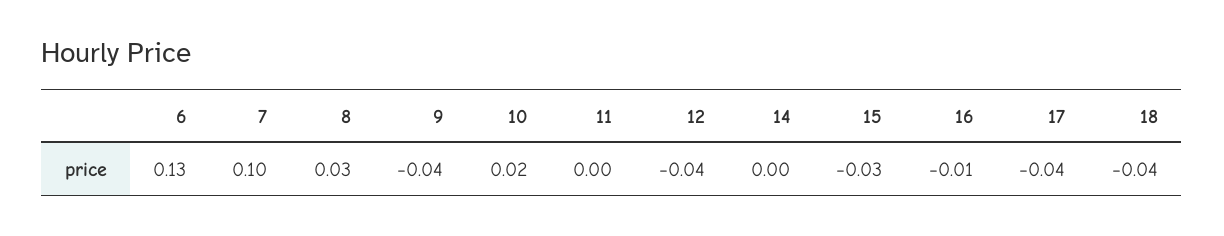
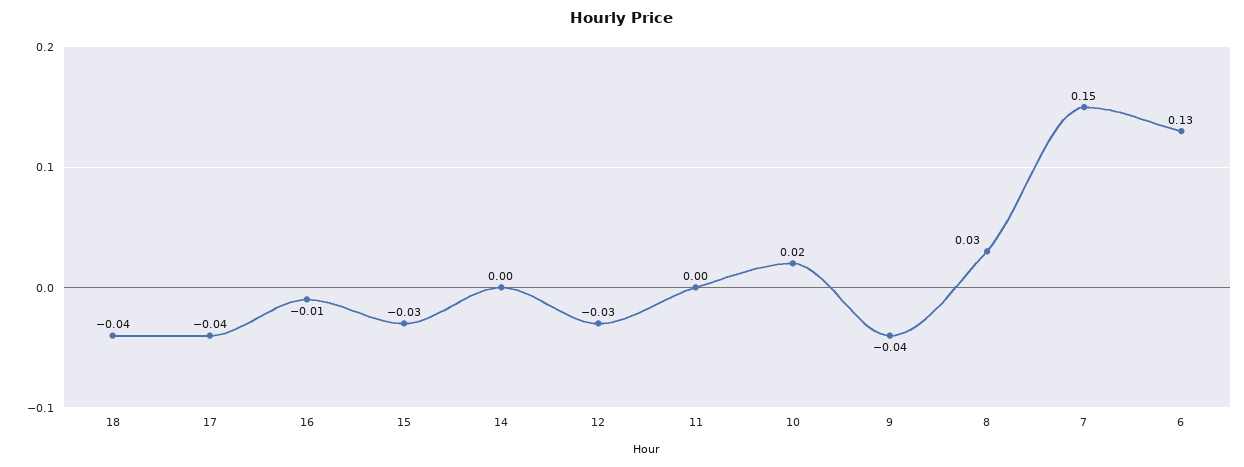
  {
    "6": 0.13,
-   "7": 0.1,
+   "7": 0.15,
    "8": 0.03,
    "9": -0.04,
    "10": 0.02,
    "11": 0,
-   "12": -0.04,
+   "12": -0.03,
    "14": 0,
    "15": -0.03,
    "16": -0.01,
    "17": -0.04,
    "18": -0.04
  }

